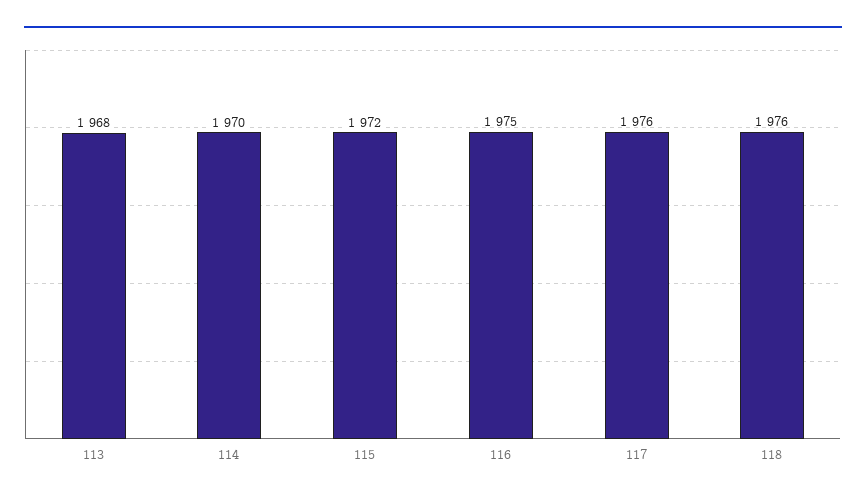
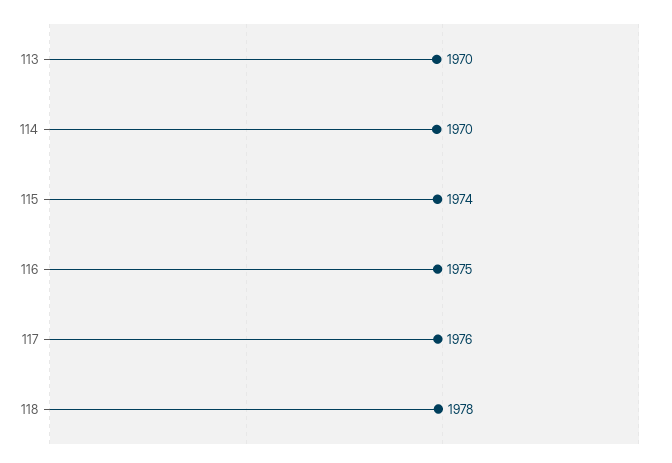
  {
-   "113": 1968,
+   "113": 1970,
    "114": 1970,
-   "115": 1972,
+   "115": 1974,
    "116": 1975,
    "117": 1976,
-   "118": 1976
+   "118": 1978
  }

